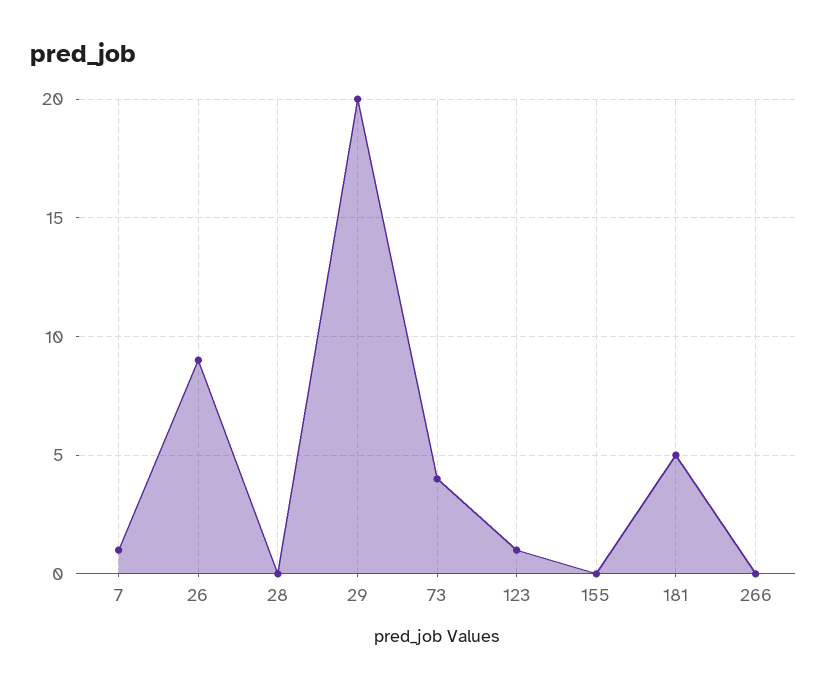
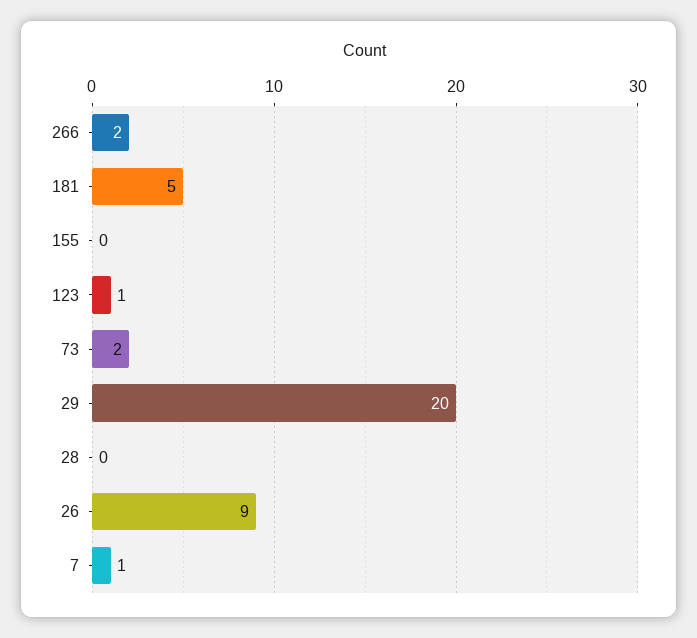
  {
    "7": 1,
    "26": 9,
    "28": 0,
    "29": 20,
-   "73": 4,
+   "73": 2,
    "123": 1,
    "155": 0,
    "181": 5,
-   "266": 0
+   "266": 2
  }

